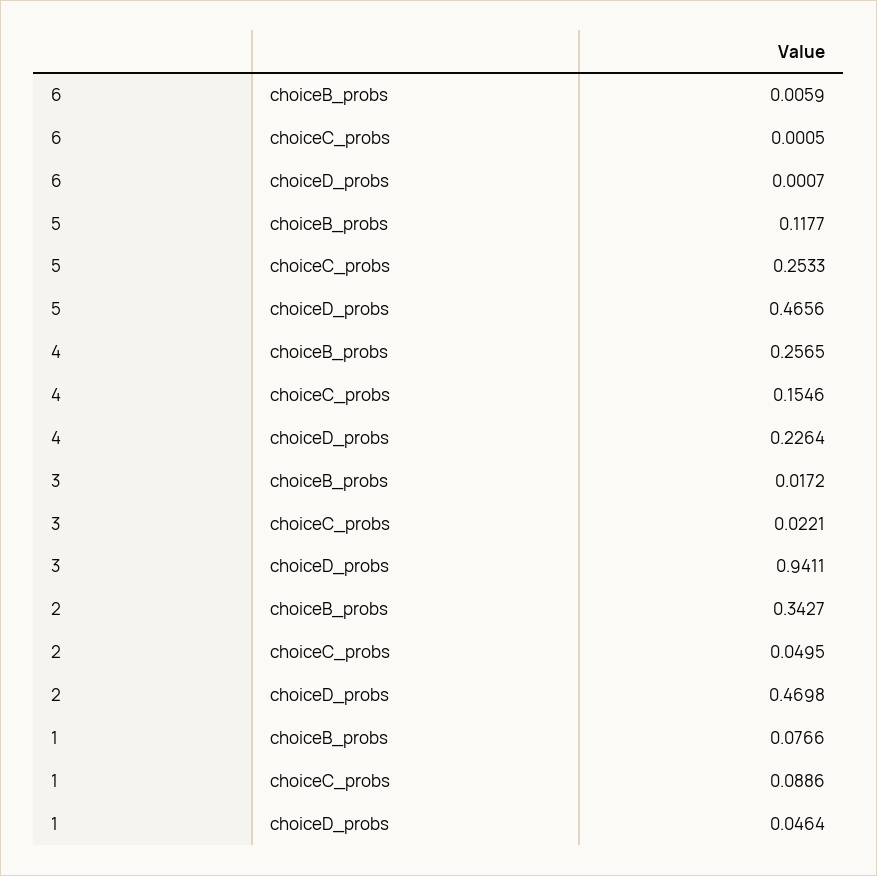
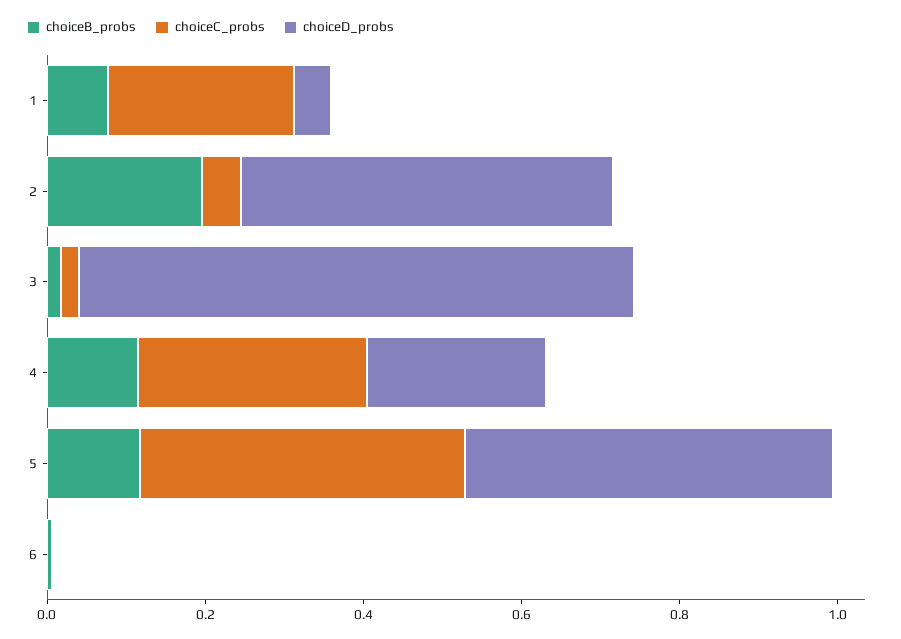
  {
    "choiceB_probs": {
      "6": 0.0059,
      "5": 0.1177,
-     "4": 0.2565,
+     "4": 0.1,
      "3": 0.0172,
-     "2": 0.3427,
+     "2": 0.2,
      "1": 0.0766
    },
    "choiceC_probs": {
      "6": 0.0005,
-     "5": 0.2533,
+     "5": 0.4,
-     "4": 0.1546,
+     "4": 0.3,
      "3": 0.0221,
      "2": 0.0495,
-     "1": 0.0886
+     "1": 0.25
    },
    "choiceD_probs": {
      "6": 0.0007,
      "5": 0.4656,
      "4": 0.2264,
-     "3": 0.9411,
+     "3": 0.7,
      "2": 0.4698,
      "1": 0.0464
    }
  }

